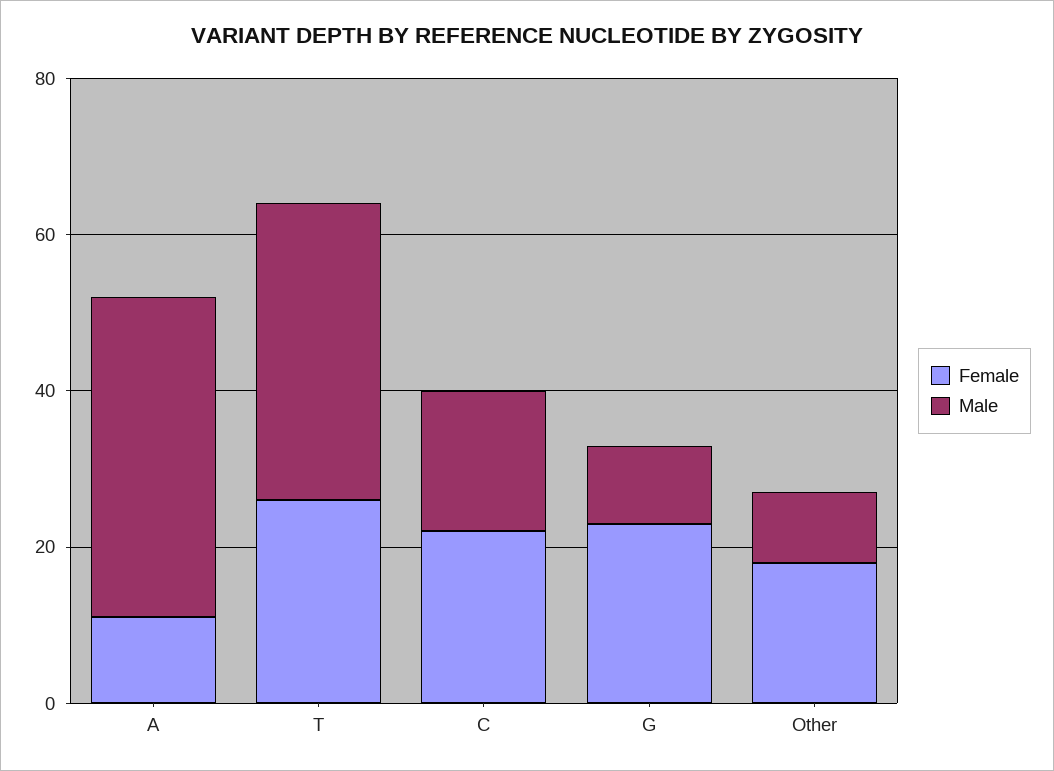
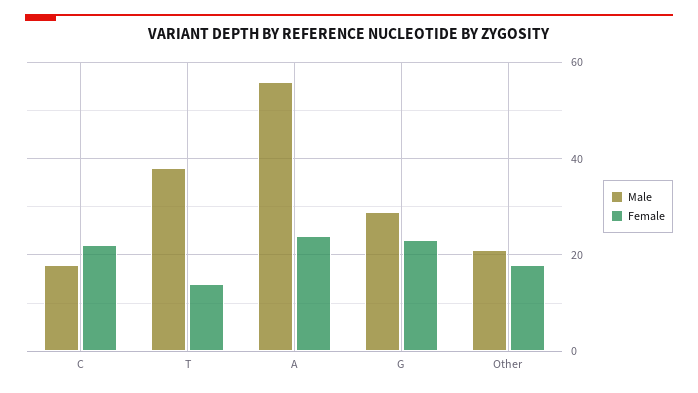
  {
    "Female": {
-     "A": 10,
+     "A": 25,
-     "T": 25,
+     "T": 15,
      "C": 20,
      "G": 25,
      "Other": 20
    },
    "Male": {
-     "A": 40,
+     "A": 55,
      "T": 40,
      "C": 20,
-     "G": 10,
+     "G": 30,
-     "Other": 10
+     "Other": 20
    }
  }

